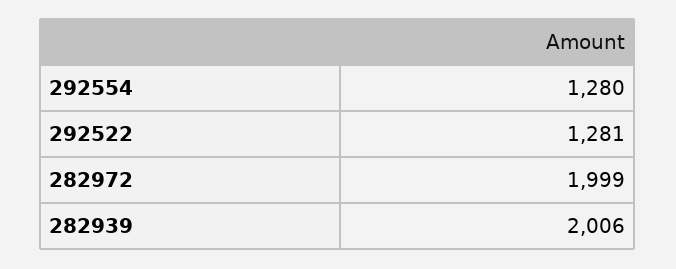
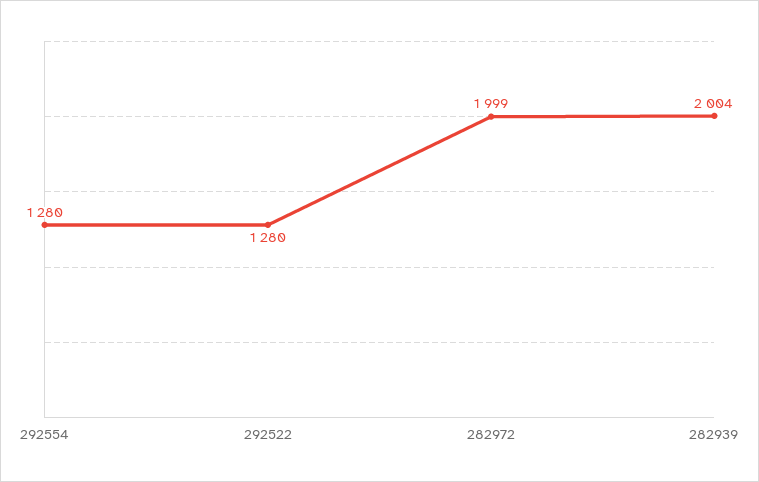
  {
    "292554": 1280,
-   "292522": 1281,
+   "292522": 1280,
    "282972": 1999,
-   "282939": 2006
+   "282939": 2004
  }

